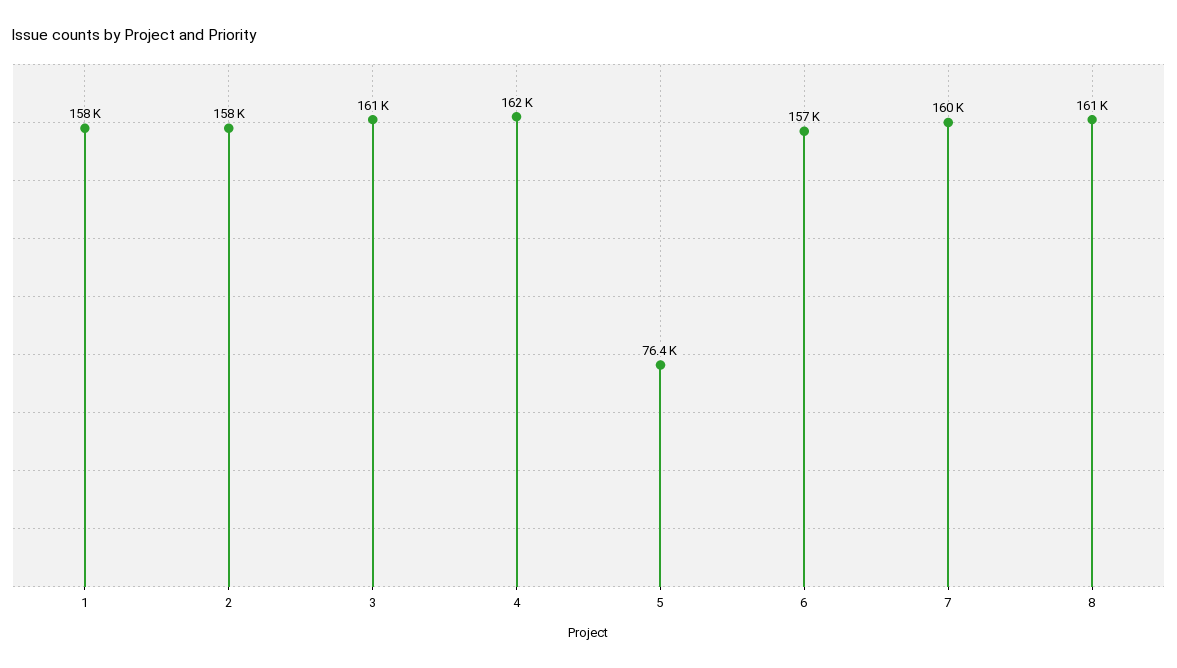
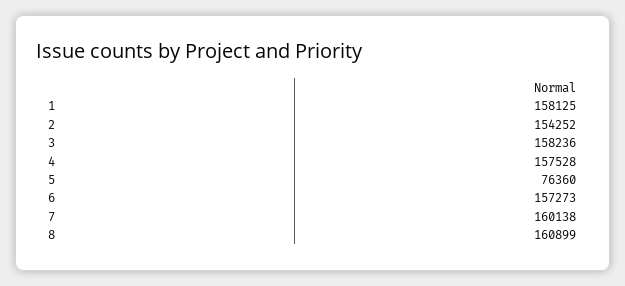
  {
    "1": 158125,
-   "2": 158000,
+   "2": 154252,
-   "3": 161000,
+   "3": 158236,
-   "4": 162000,
+   "4": 157528,
    "5": 76360,
    "6": 157273,
    "7": 160138,
    "8": 160899
  }

